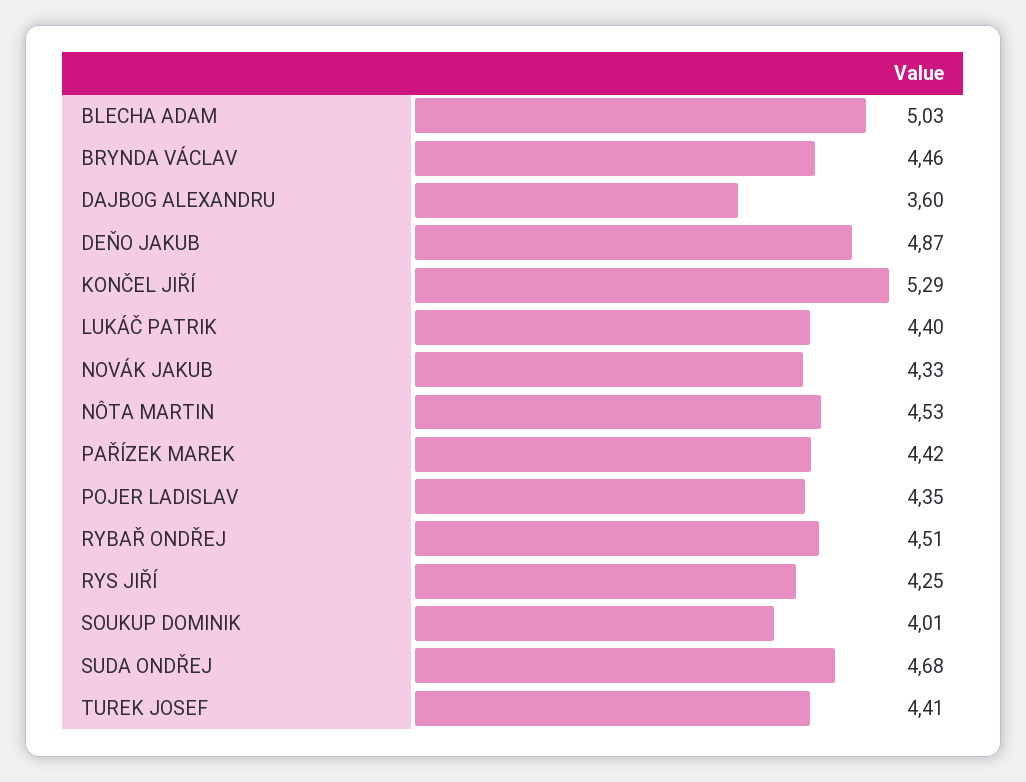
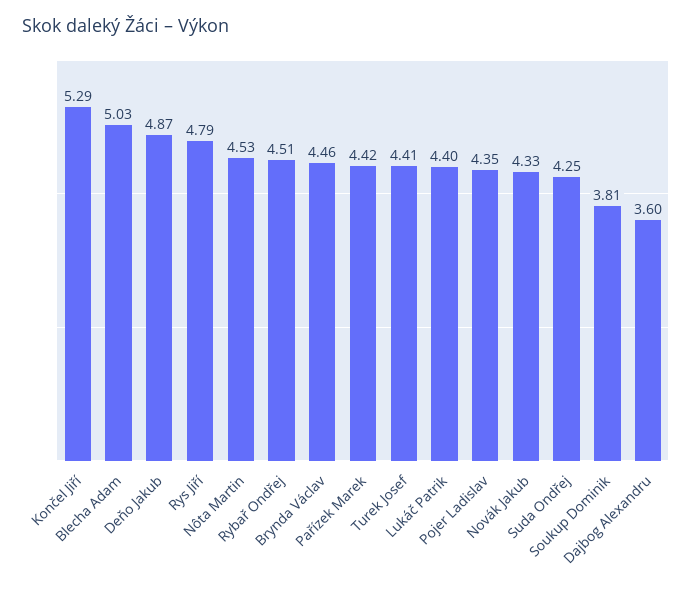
  {
    "BLECHA ADAM": 5.03,
    "BRYNDA VÁCLAV": 4.46,
    "DAJBOG ALEXANDRU": 3.6,
    "DEŇO JAKUB": 4.87,
    "KONČEL JIŘÍ": 5.29,
    "LUKÁČ PATRIK": 4.4,
    "NOVÁK JAKUB": 4.33,
    "NÔTA MARTIN": 4.53,
    "PAŘÍZEK MAREK": 4.42,
    "POJER LADISLAV": 4.35,
    "RYBAŘ ONDŘEJ": 4.51,
-   "RYS JIŘÍ": 4.25,
+   "RYS JIŘÍ": 4.79,
-   "SOUKUP DOMINIK": 4.01,
+   "SOUKUP DOMINIK": 3.81,
-   "SUDA ONDŘEJ": 4.68,
+   "SUDA ONDŘEJ": 4.25,
    "TUREK JOSEF": 4.41
  }

